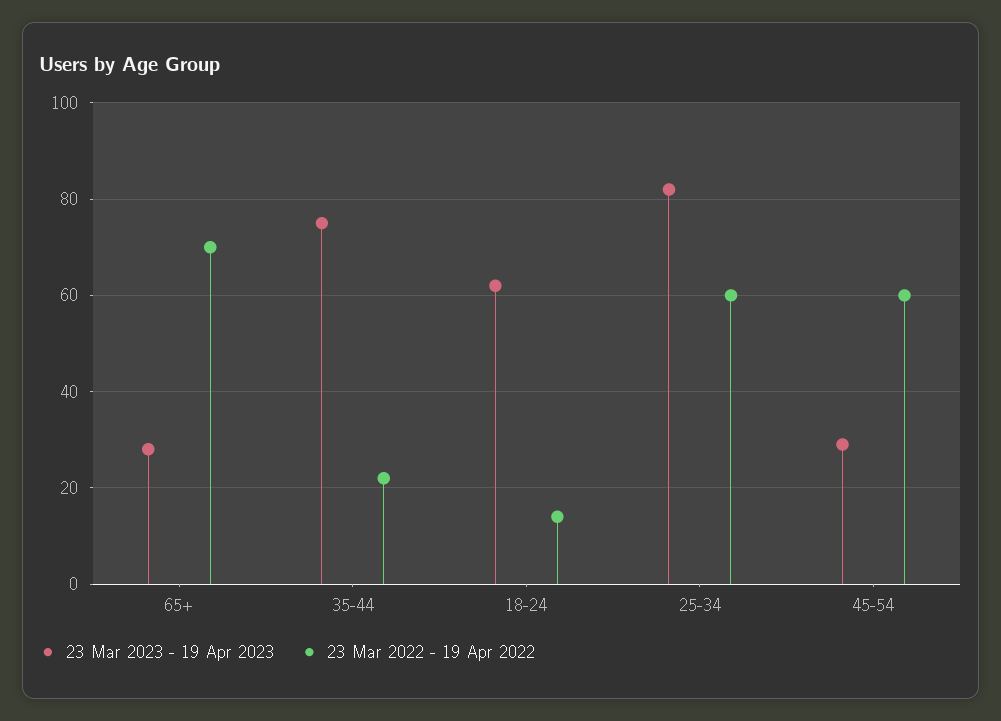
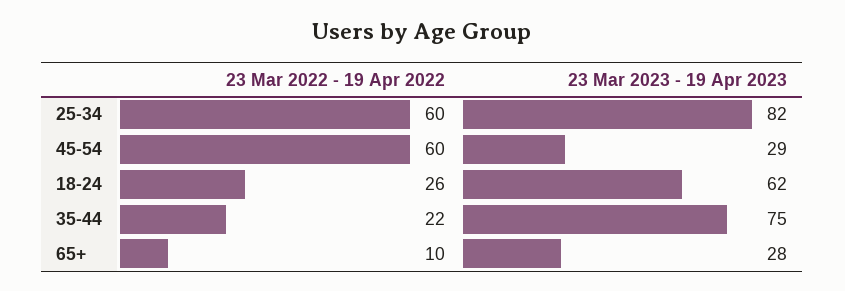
  {
    "23 Mar 2023 - 19 Apr 2023": {
      "65+": 28,
      "35-44": 75,
      "18-24": 62,
      "25-34": 82,
      "45-54": 29
    },
    "23 Mar 2022 - 19 Apr 2022": {
-     "65+": 70,
+     "65+": 10,
      "35-44": 22,
-     "18-24": 15,
+     "18-24": 26,
      "25-34": 60,
      "45-54": 60
    }
  }

